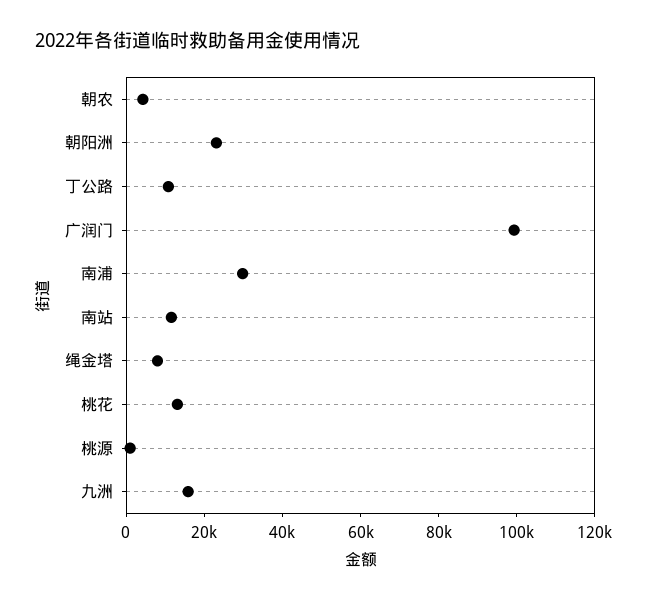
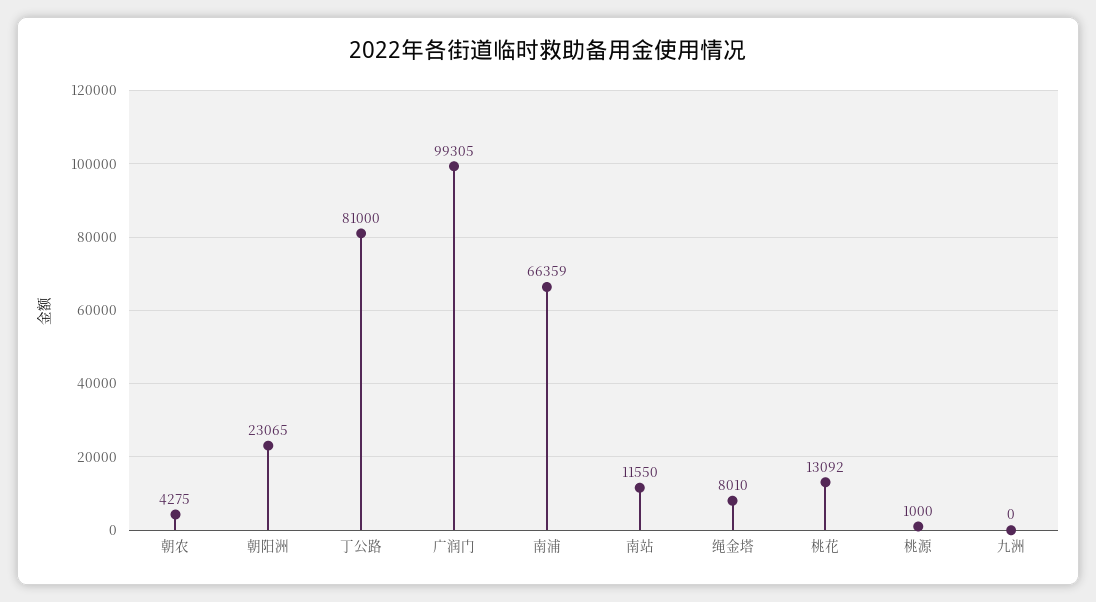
  {
    "朝农": 4275,
    "朝阳洲": 23065,
-   "丁公路": 10000,
+   "丁公路": 81000,
    "广润门": 99305,
-   "南浦": 30000,
+   "南浦": 66359,
    "南站": 11550,
    "绳金塔": 8010,
    "桃花": 13092,
    "桃源": 1000,
-   "九洲": 15000
+   "九洲": 0
  }

